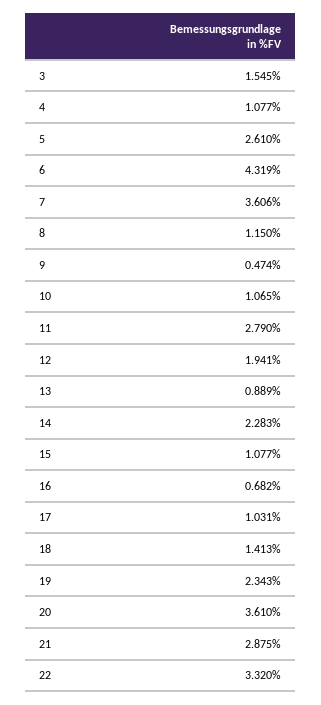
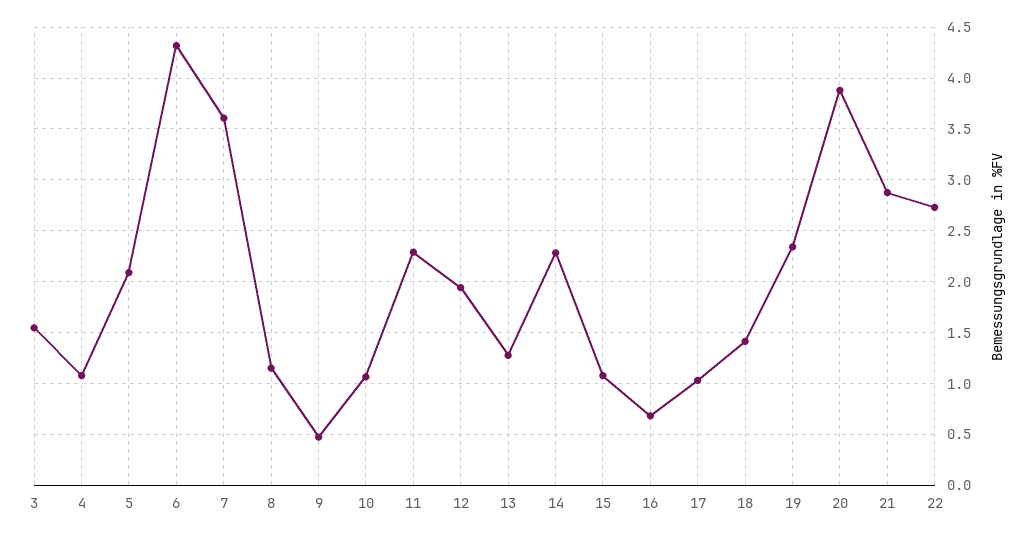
  {
    "3": 1.545,
    "4": 1.077,
-   "5": 2.61,
+   "5": 2.1,
    "6": 4.319,
    "7": 3.606,
    "8": 1.15,
    "9": 0.474,
    "10": 1.065,
-   "11": 2.79,
+   "11": 2.3,
    "12": 1.941,
-   "13": 0.889,
+   "13": 1.3,
    "14": 2.283,
    "15": 1.077,
    "16": 0.682,
    "17": 1.031,
    "18": 1.413,
    "19": 2.343,
-   "20": 3.61,
+   "20": 3.9,
    "21": 2.875,
-   "22": 3.32
+   "22": 2.7
  }

